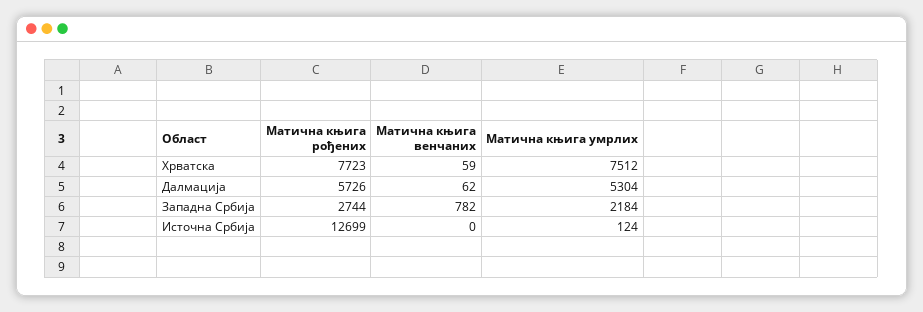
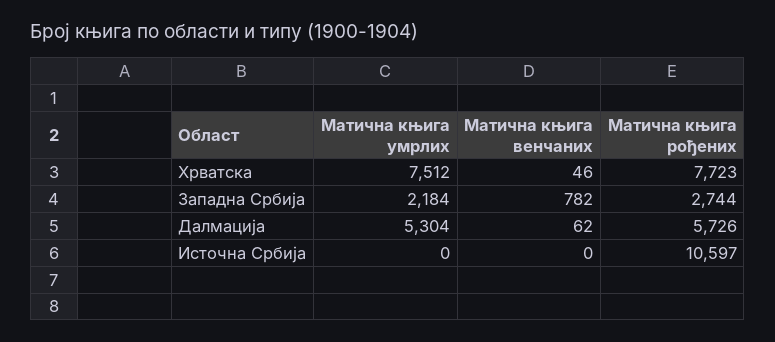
  {
    "Матична књига рођених": {
      "Хрватска": 7723,
      "Далмација": 5726,
      "Западна Србија": 2744,
-     "Источна Србија": 12699
+     "Источна Србија": 10597
    },
    "Матична књига венчаних": {
-     "Хрватска": 59,
+     "Хрватска": 46,
      "Далмација": 62,
      "Западна Србија": 782,
      "Источна Србија": 0
    },
    "Матична књига умрлих": {
      "Хрватска": 7512,
      "Далмација": 5304,
      "Западна Србија": 2184,
-     "Источна Србија": 124
+     "Источна Србија": 0
    }
  }

